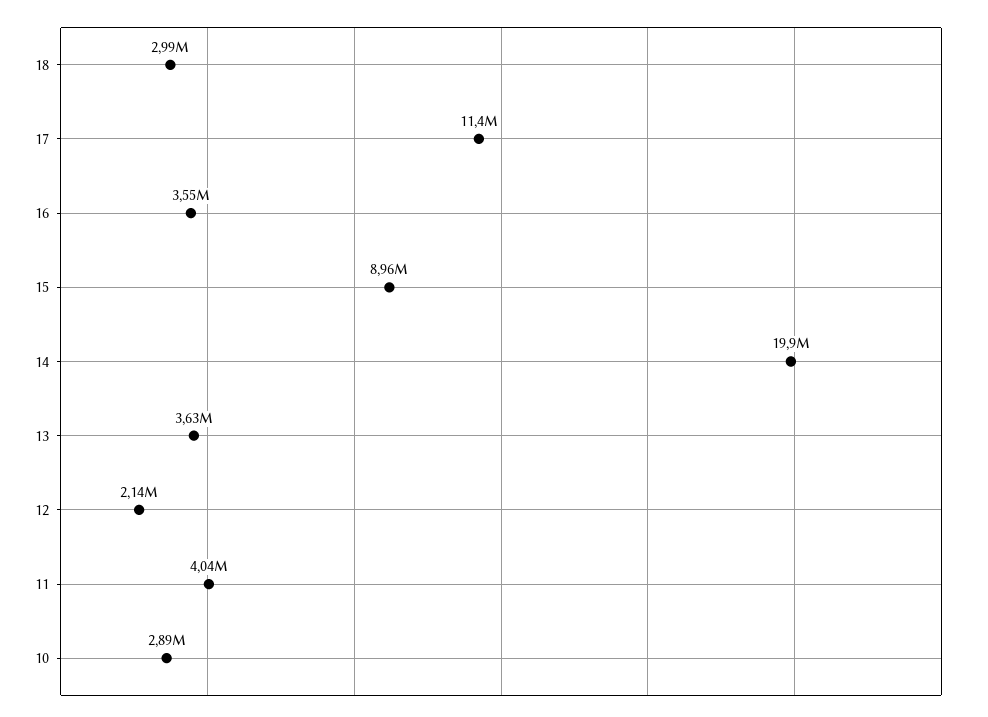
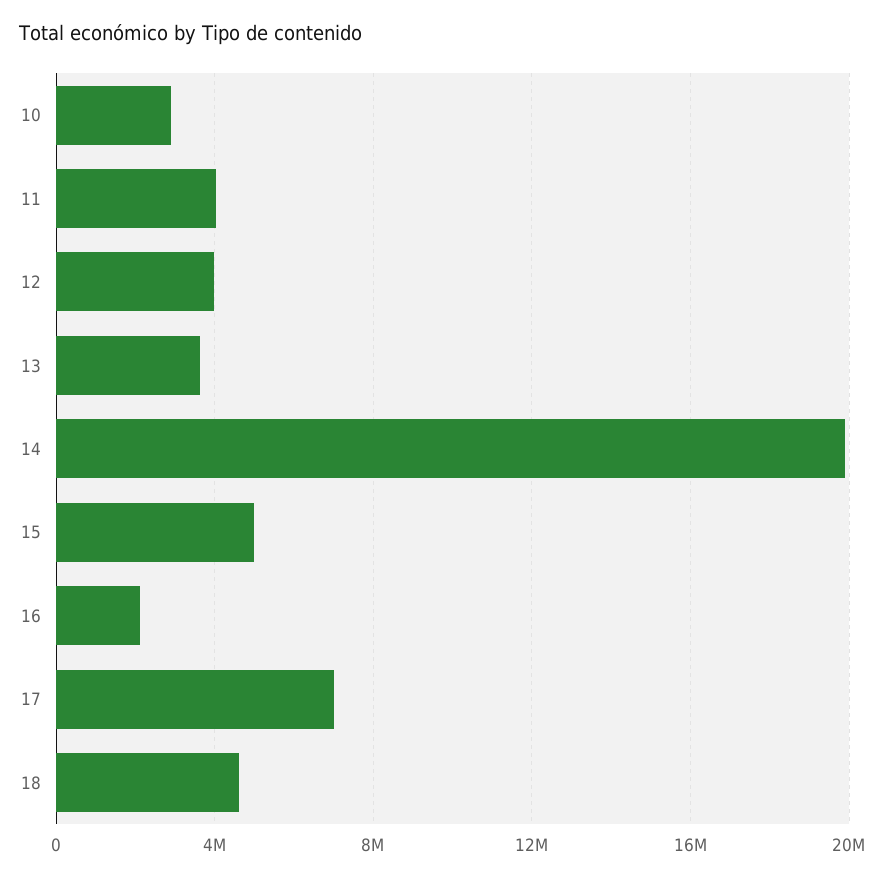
  {
-   "18": 2990000,
+   "18": 4500000,
-   "17": 11400000,
+   "17": 7000000,
-   "16": 3550000,
+   "16": 2000000,
-   "15": 8960000,
+   "15": 5000000,
    "14": 19900000,
    "13": 3630000,
-   "12": 2140000,
+   "12": 4000000,
    "11": 4040000,
    "10": 2890000
  }

